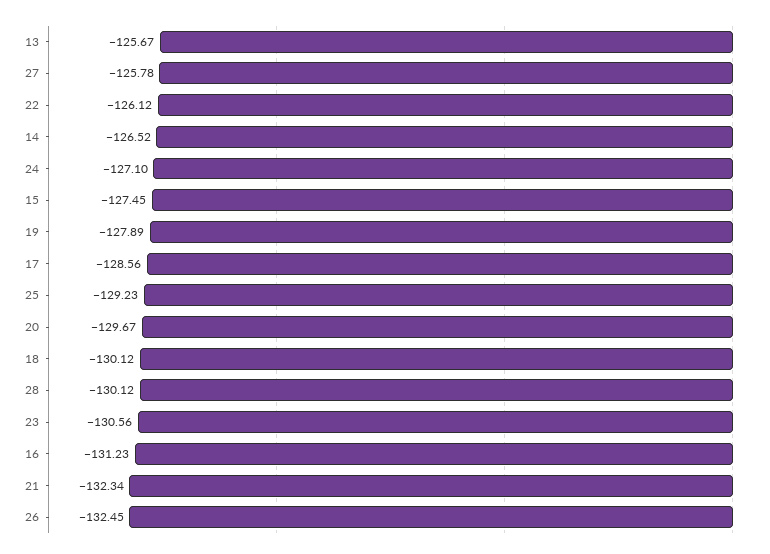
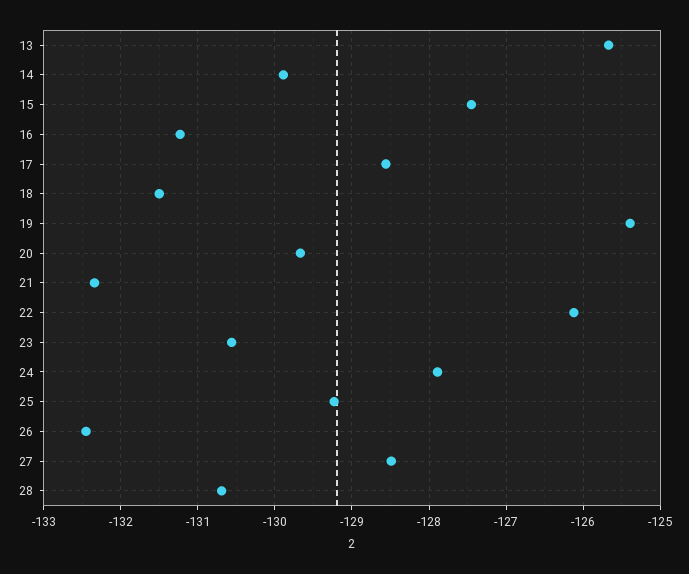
  {
    "13": -125.67,
-   "27": -125.78,
+   "27": -128.5,
    "22": -126.12,
-   "14": -126.52,
+   "14": -129.9,
-   "24": -127.1,
+   "24": -127.9,
    "15": -127.45,
-   "19": -127.89,
+   "19": -125.4,
    "17": -128.56,
    "25": -129.23,
    "20": -129.67,
-   "18": -130.12,
+   "18": -131.5,
-   "28": -130.12,
+   "28": -130.7,
    "23": -130.56,
    "16": -131.23,
    "21": -132.34,
    "26": -132.45
  }

